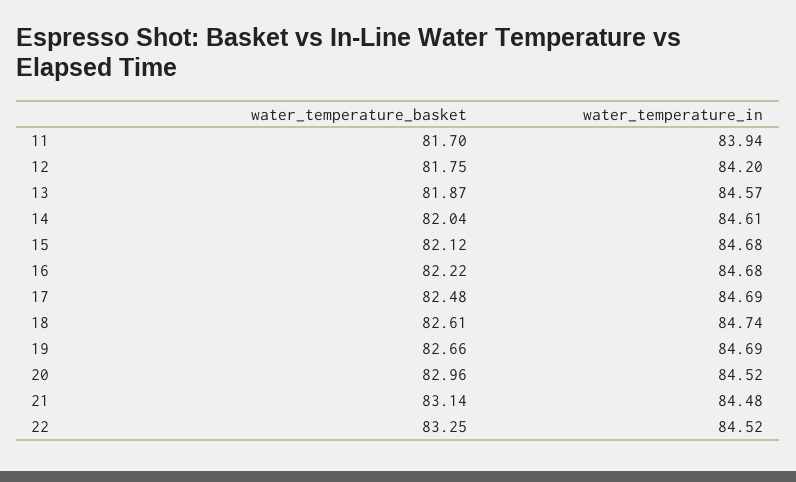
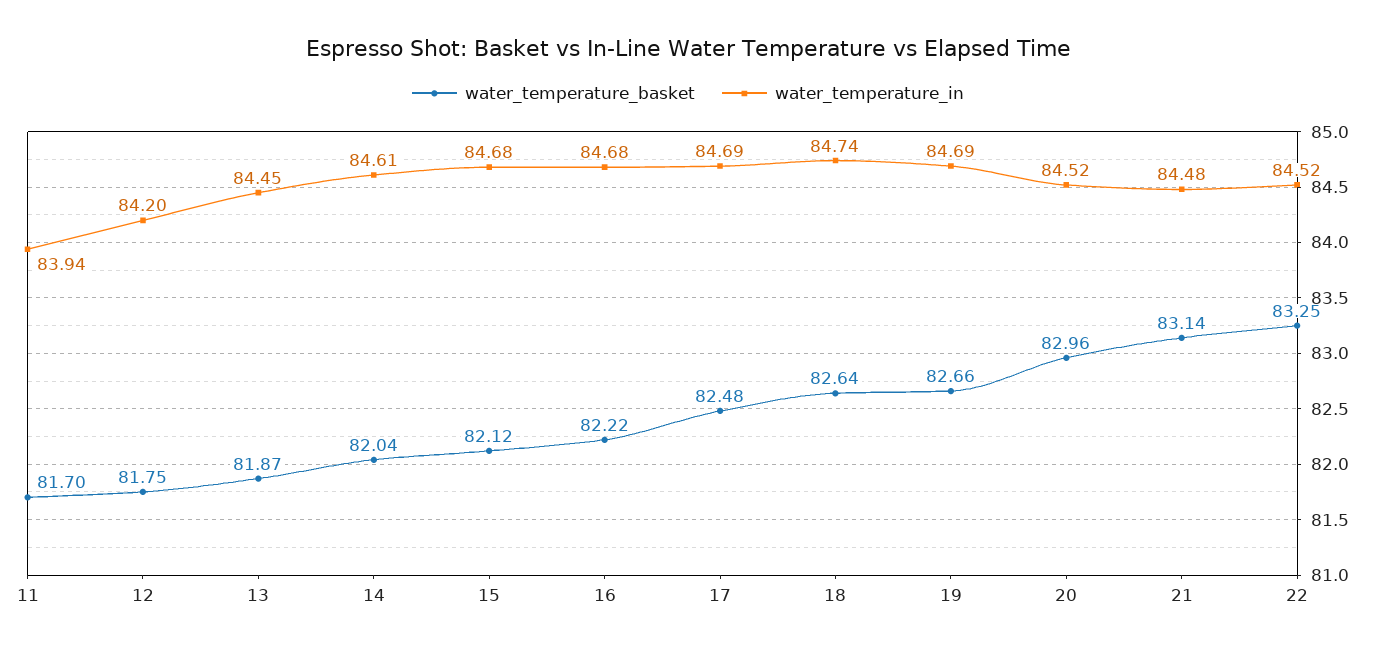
  {
    "water_temperature_basket": {
      "11": 81.7,
      "12": 81.75,
      "13": 81.87,
      "14": 82.04,
      "15": 82.12,
      "16": 82.22,
      "17": 82.48,
-     "18": 82.61,
+     "18": 82.64,
      "19": 82.66,
      "20": 82.96,
      "21": 83.14,
      "22": 83.25
    },
    "water_temperature_in": {
      "11": 83.94,
      "12": 84.2,
-     "13": 84.57,
+     "13": 84.45,
      "14": 84.61,
      "15": 84.68,
      "16": 84.68,
      "17": 84.69,
      "18": 84.74,
      "19": 84.69,
      "20": 84.52,
      "21": 84.48,
      "22": 84.52
    }
  }

